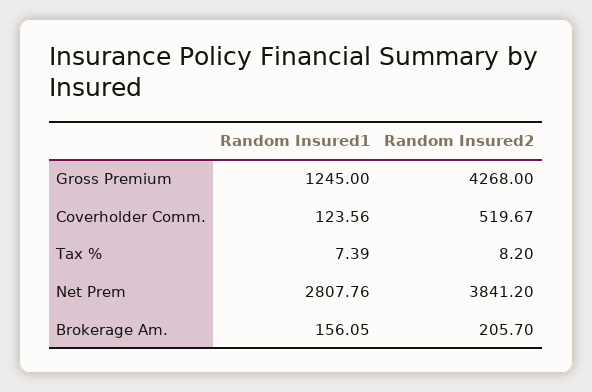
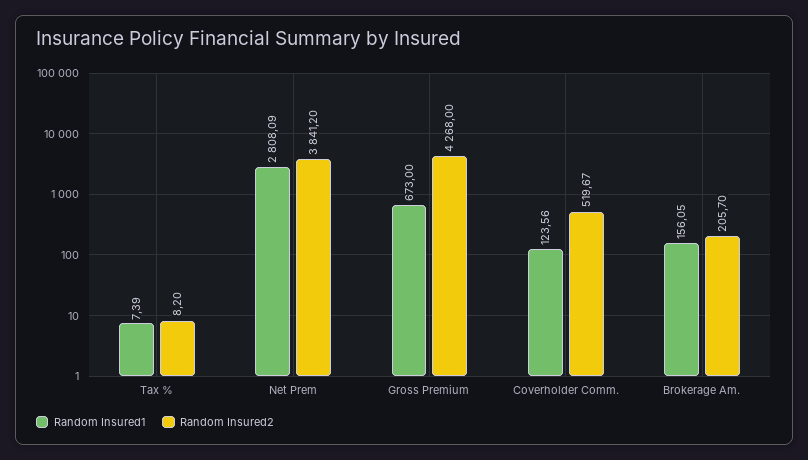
  {
    "Random Insured1": {
-     "Gross Premium": 1245,
+     "Gross Premium": 673,
      "Coverholder Comm.": 123.56,
      "Tax %": 7.39,
-     "Net Prem": 2807.76,
+     "Net Prem": 2808.09,
      "Brokerage Am.": 156.05
    },
    "Random Insured2": {
      "Gross Premium": 4268,
      "Coverholder Comm.": 519.67,
      "Tax %": 8.2,
      "Net Prem": 3841.2,
      "Brokerage Am.": 205.7
    }
  }

